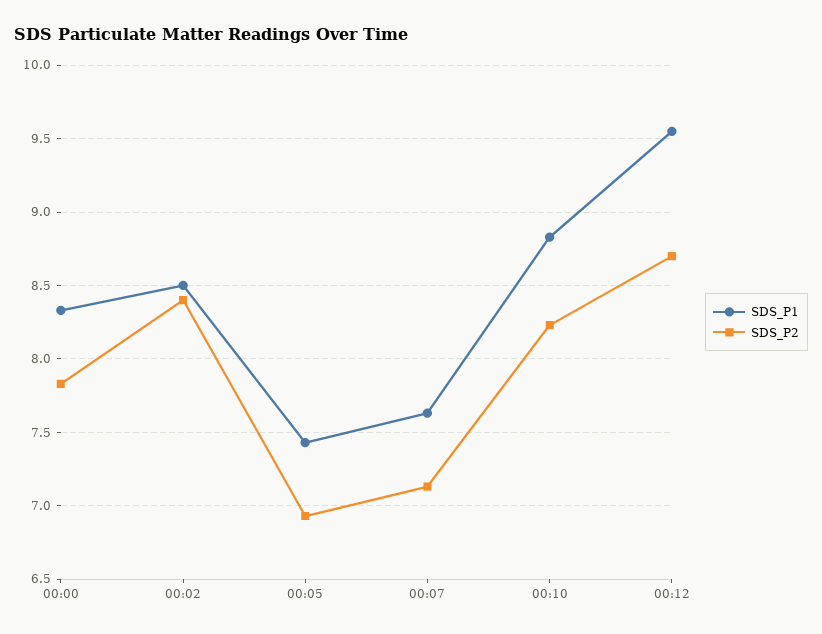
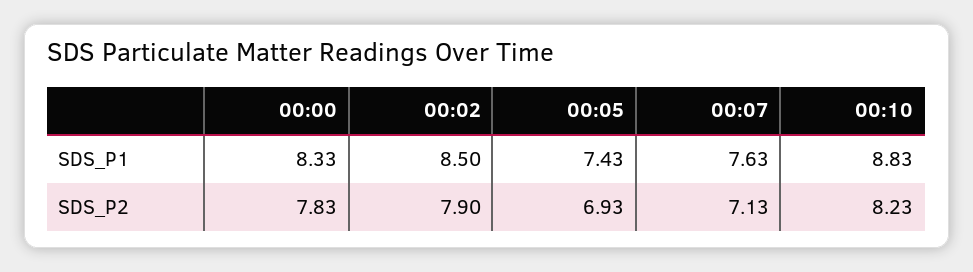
  {
    "SDS_P1": {
      "00:00": 8.33,
      "00:02": 8.5,
      "00:05": 7.43,
      "00:07": 7.63,
-     "00:10": 8.83,
+     "00:10": 8.83
-     "00:12": 9.55
    },
    "SDS_P2": {
      "00:00": 7.83,
-     "00:02": 8.4,
+     "00:02": 7.9,
      "00:05": 6.93,
      "00:07": 7.13,
-     "00:10": 8.23,
+     "00:10": 8.23
-     "00:12": 8.7
    }
  }

